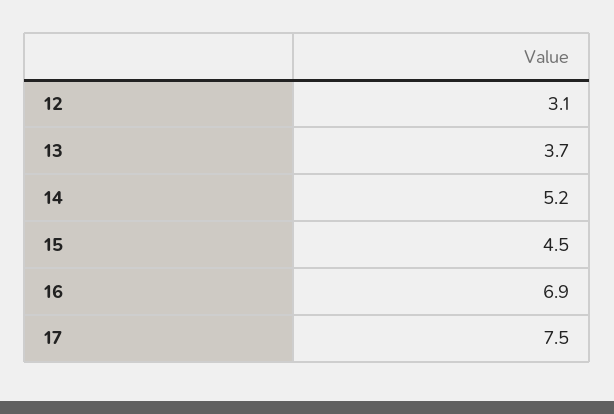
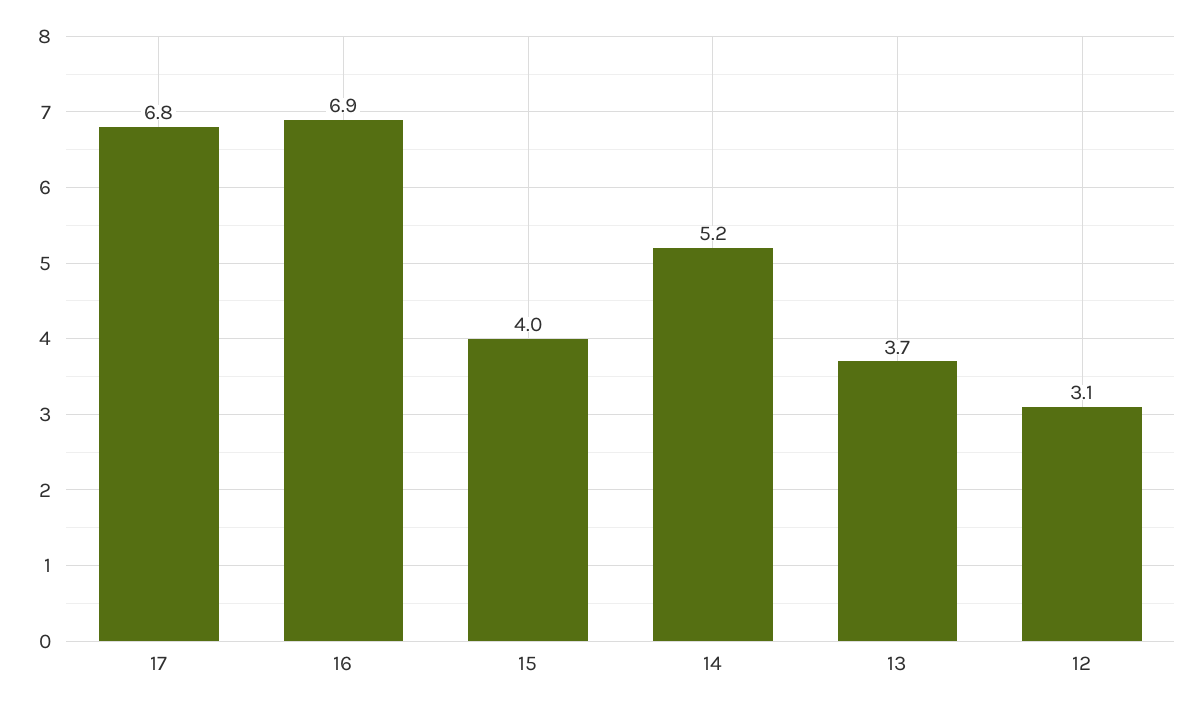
  {
    "12": 3.1,
    "13": 3.7,
    "14": 5.2,
-   "15": 4.5,
+   "15": 4,
    "16": 6.9,
-   "17": 7.5
+   "17": 6.8
  }

